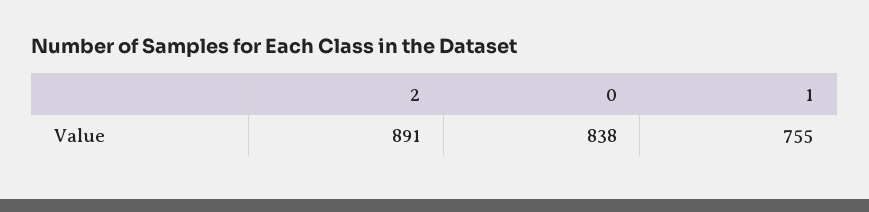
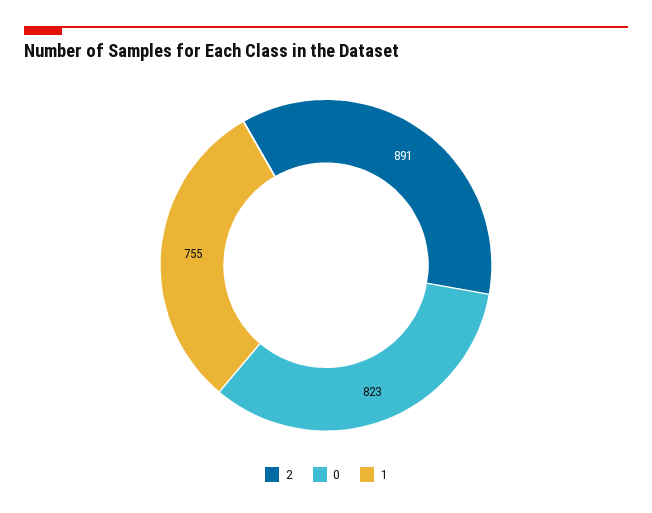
  {
    "2": 891,
-   "0": 838,
+   "0": 823,
    "1": 755
  }

